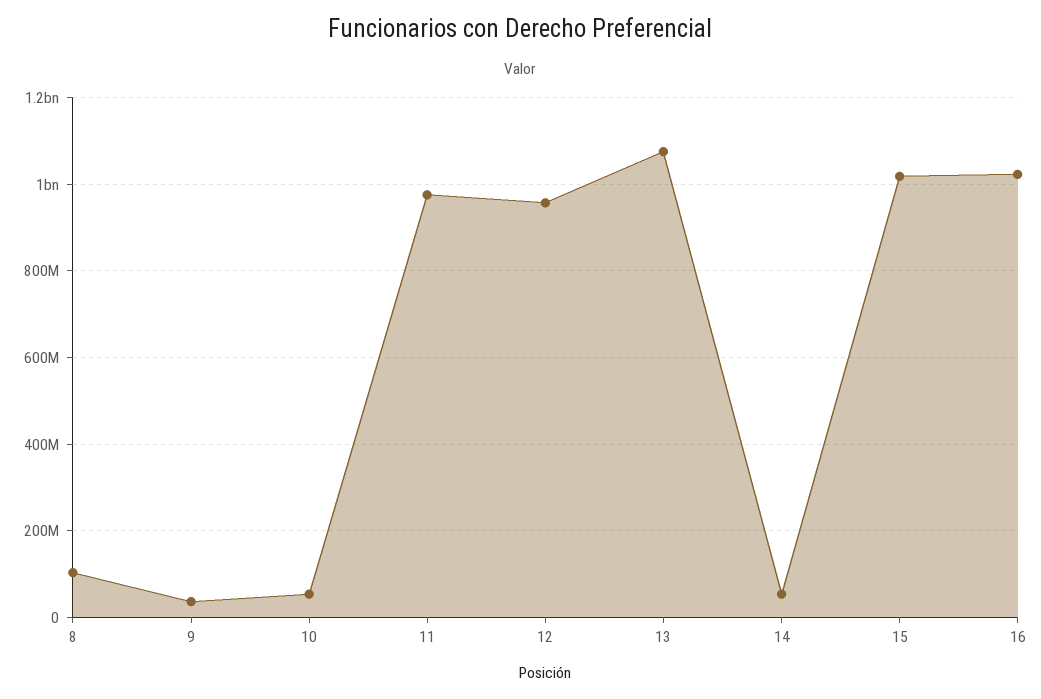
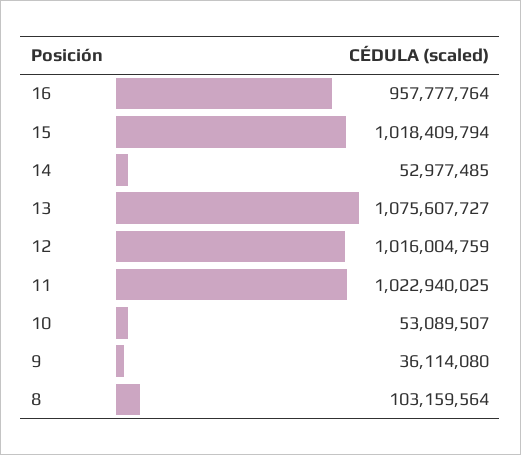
  {
    "8": 103159564,
    "9": 36114080,
    "10": 53089507,
-   "11": 980000000,
+   "11": 1022940025,
-   "12": 960000000,
+   "12": 1016004759,
    "13": 1075607727,
    "14": 52977485,
    "15": 1018409794,
-   "16": 1020000000
+   "16": 957777764
  }

